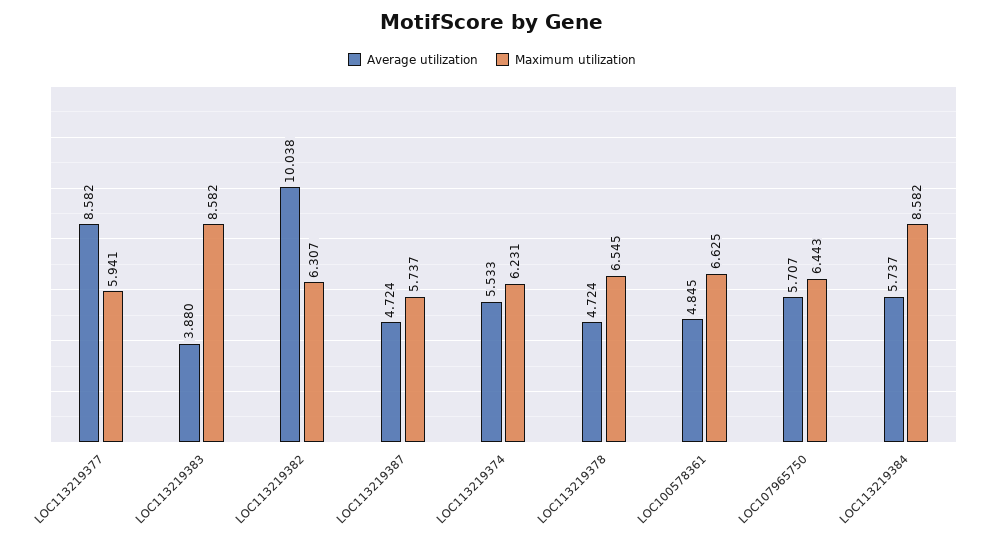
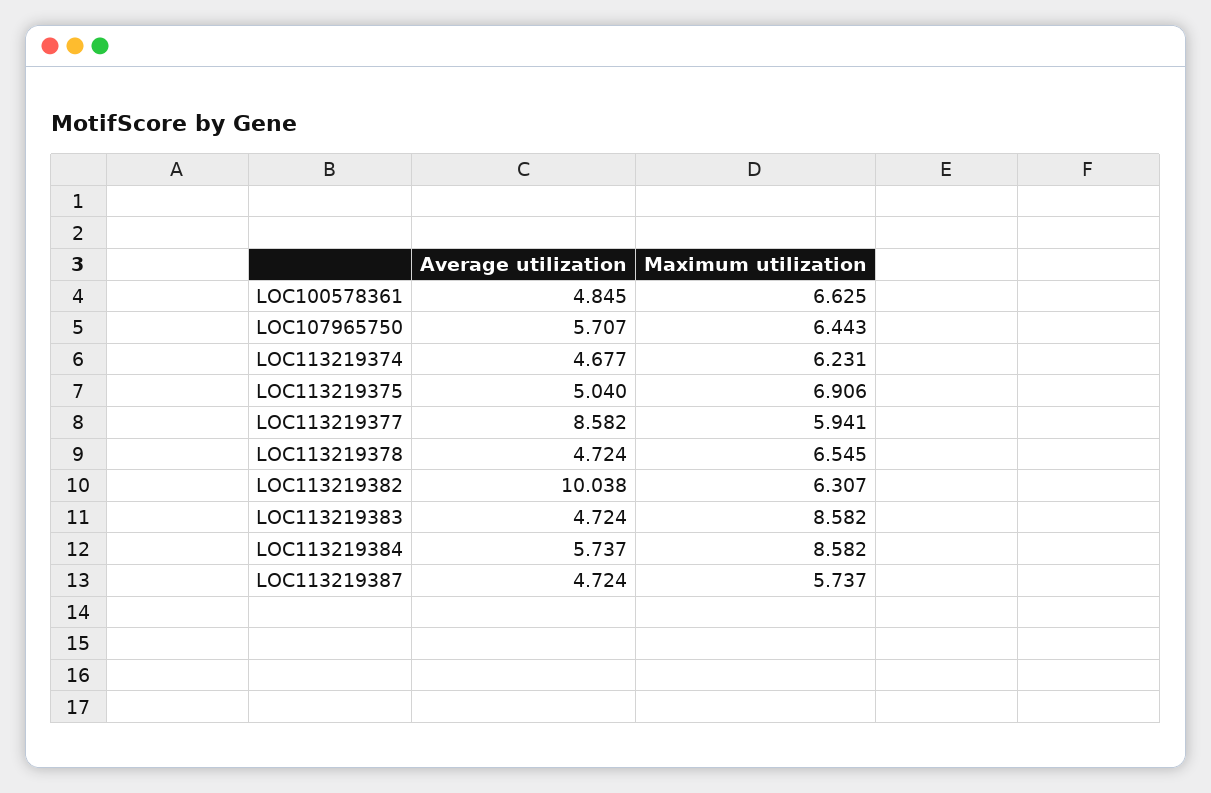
  {
    "Average utilization": {
      "LOC113219377": 8.582,
-     "LOC113219383": 3.88,
+     "LOC113219383": 4.724,
      "LOC113219382": 10.038,
      "LOC113219387": 4.724,
-     "LOC113219374": 5.533,
+     "LOC113219374": 4.677,
      "LOC113219378": 4.724,
      "LOC100578361": 4.845,
      "LOC107965750": 5.707,
-     "LOC113219384": 5.737
+     "LOC113219384": 5.737,
+     "LOC113219375": 5.04
    },
    "Maximum utilization": {
      "LOC113219377": 5.941,
      "LOC113219383": 8.582,
      "LOC113219382": 6.307,
      "LOC113219387": 5.737,
      "LOC113219374": 6.231,
      "LOC113219378": 6.545,
      "LOC100578361": 6.625,
      "LOC107965750": 6.443,
-     "LOC113219384": 8.582
+     "LOC113219384": 8.582,
+     "LOC113219375": 6.906
    }
  }

